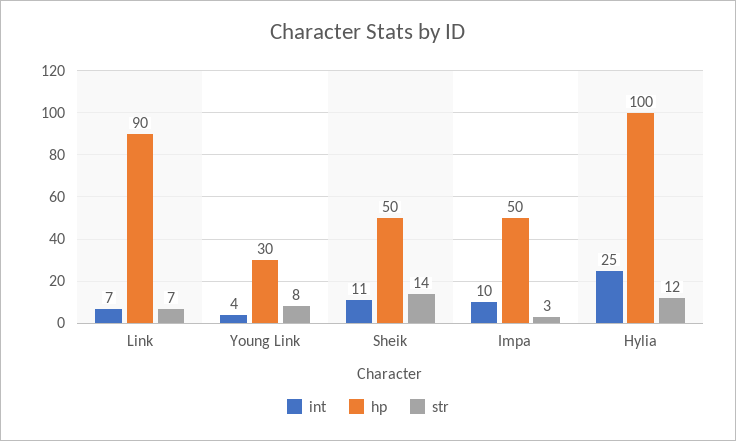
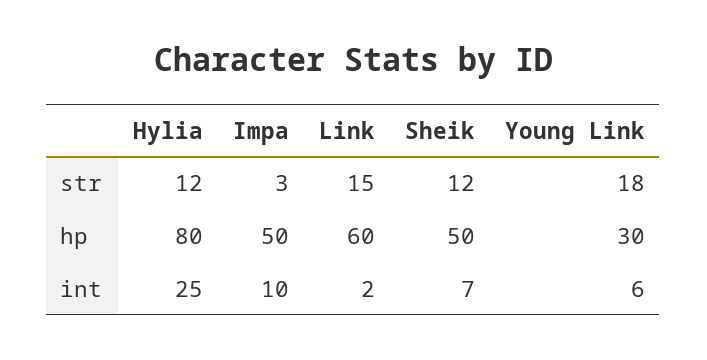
  {
    "int": {
-     "Link": 7,
+     "Link": 2,
-     "Young Link": 4,
+     "Young Link": 6,
-     "Sheik": 11,
+     "Sheik": 7,
      "Impa": 10,
      "Hylia": 25
    },
    "hp": {
-     "Link": 90,
+     "Link": 60,
      "Young Link": 30,
      "Sheik": 50,
      "Impa": 50,
-     "Hylia": 100
+     "Hylia": 80
    },
    "str": {
-     "Link": 7,
+     "Link": 15,
-     "Young Link": 8,
+     "Young Link": 18,
-     "Sheik": 14,
+     "Sheik": 12,
      "Impa": 3,
      "Hylia": 12
    }
  }

